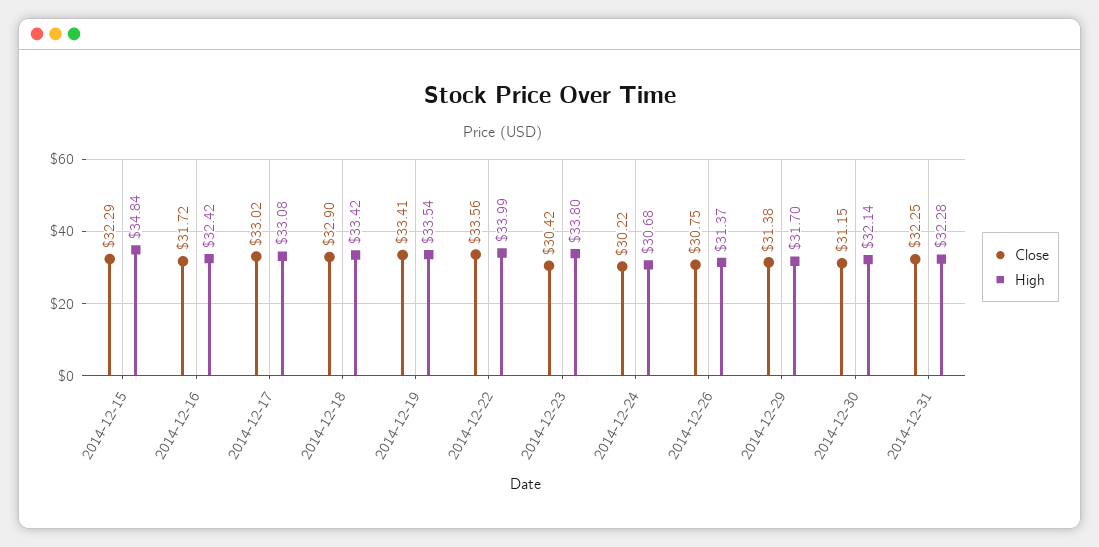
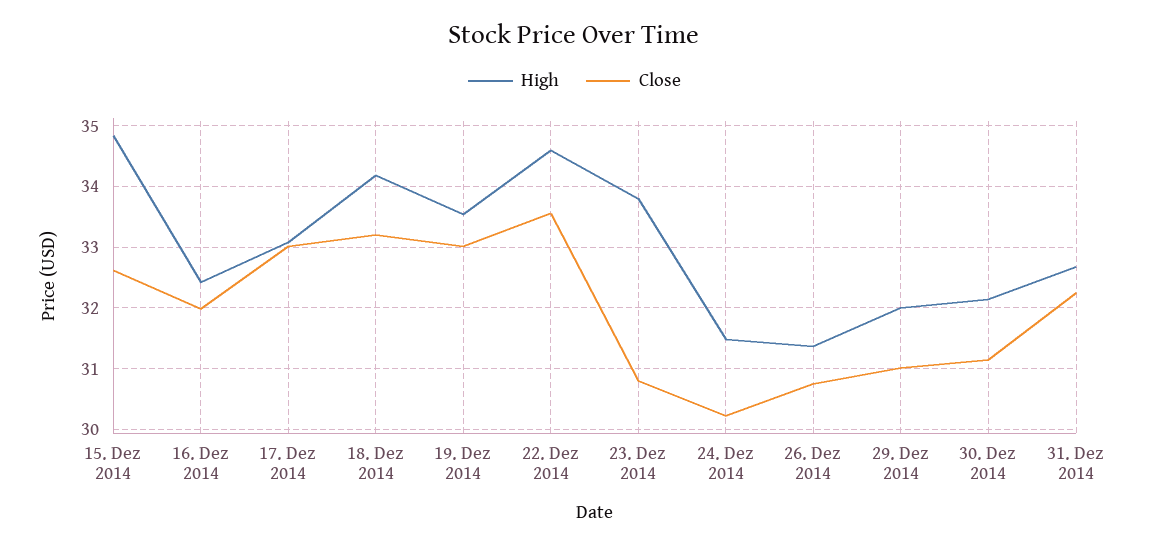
  {
    "Close": {
-     "2014-12-15": 32.29,
+     "2014-12-15": 32.6,
-     "2014-12-16": 31.72,
+     "2014-12-16": 32,
      "2014-12-17": 33.02,
-     "2014-12-18": 32.9,
+     "2014-12-18": 33.2,
-     "2014-12-19": 33.41,
+     "2014-12-19": 33,
      "2014-12-22": 33.56,
-     "2014-12-23": 30.42,
+     "2014-12-23": 30.8,
      "2014-12-24": 30.22,
      "2014-12-26": 30.75,
-     "2014-12-29": 31.38,
+     "2014-12-29": 31,
      "2014-12-30": 31.15,
      "2014-12-31": 32.25
    },
    "High": {
      "2014-12-15": 34.84,
      "2014-12-16": 32.42,
      "2014-12-17": 33.08,
-     "2014-12-18": 33.42,
+     "2014-12-18": 34.2,
      "2014-12-19": 33.54,
-     "2014-12-22": 33.99,
+     "2014-12-22": 34.6,
      "2014-12-23": 33.8,
-     "2014-12-24": 30.68,
+     "2014-12-24": 31.5,
      "2014-12-26": 31.37,
-     "2014-12-29": 31.7,
+     "2014-12-29": 32,
      "2014-12-30": 32.14,
-     "2014-12-31": 32.28
+     "2014-12-31": 32.7
    }
  }

